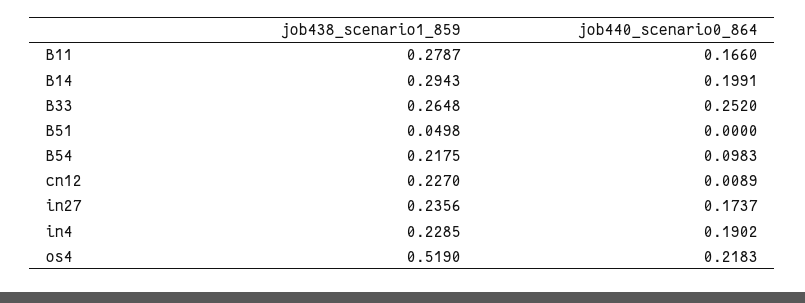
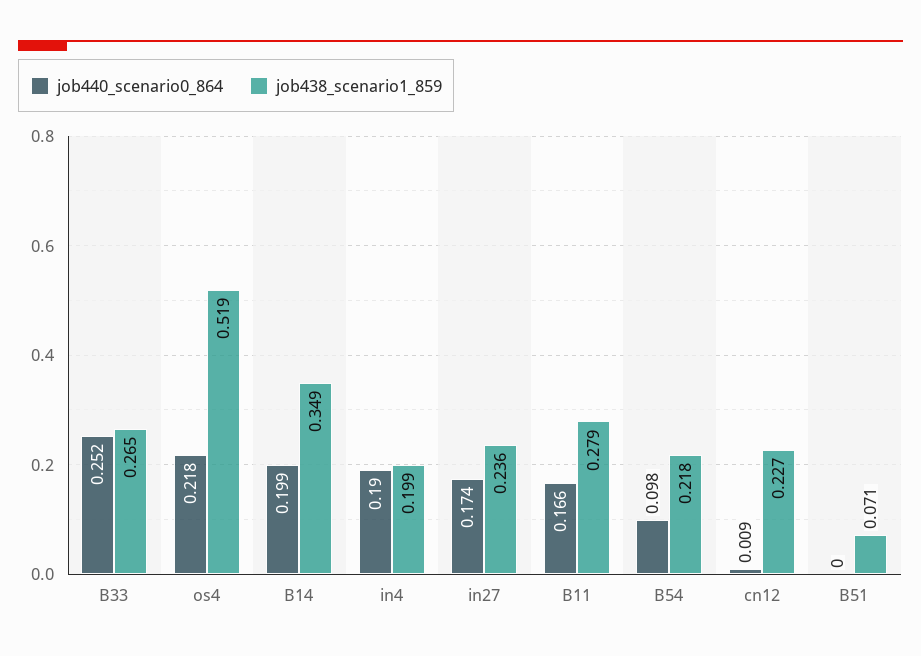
  {
    "job438_scenario1_859": {
      "B11": 0.2787,
-     "B14": 0.2943,
+     "B14": 0.349,
      "B33": 0.2648,
-     "B51": 0.0498,
+     "B51": 0.071,
      "B54": 0.2175,
      "cn12": 0.227,
      "in27": 0.2356,
-     "in4": 0.2285,
+     "in4": 0.199,
      "os4": 0.519
    },
    "job440_scenario0_864": {
      "B11": 0.166,
      "B14": 0.1991,
      "B33": 0.252,
      "B51": 0,
      "B54": 0.0983,
      "cn12": 0.0089,
      "in27": 0.1737,
      "in4": 0.1902,
      "os4": 0.2183
    }
  }

